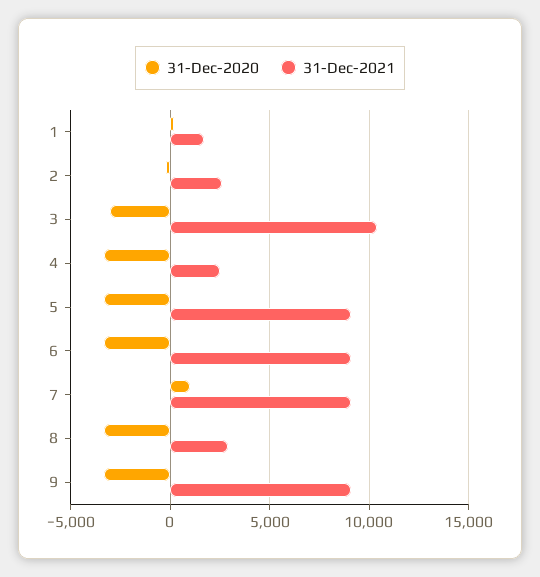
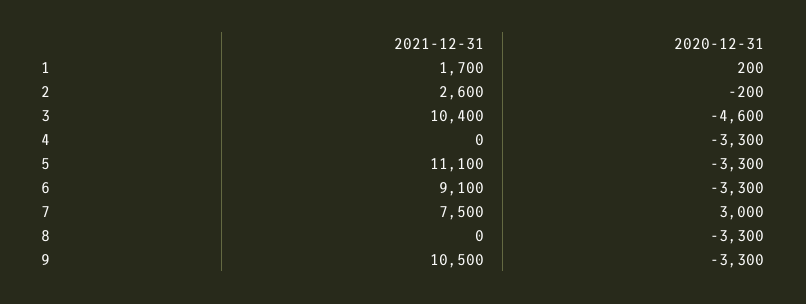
  {
    "31-Dec-2020": {
      "1": 200,
      "2": -200,
-     "3": -3000,
+     "3": -4600,
      "4": -3300,
      "5": -3300,
      "6": -3300,
-     "7": 1000,
+     "7": 3000,
      "8": -3300,
      "9": -3300
    },
    "31-Dec-2021": {
      "1": 1700,
      "2": 2600,
      "3": 10400,
-     "4": 2500,
+     "4": 0,
-     "5": 9000,
+     "5": 11100,
      "6": 9100,
-     "7": 9000,
+     "7": 7500,
-     "8": 3000,
+     "8": 0,
-     "9": 9000
+     "9": 10500
    }
  }

